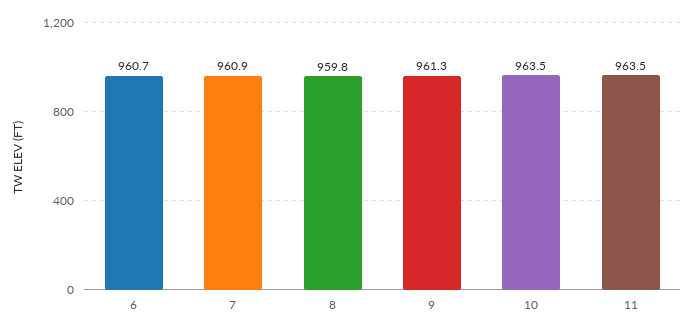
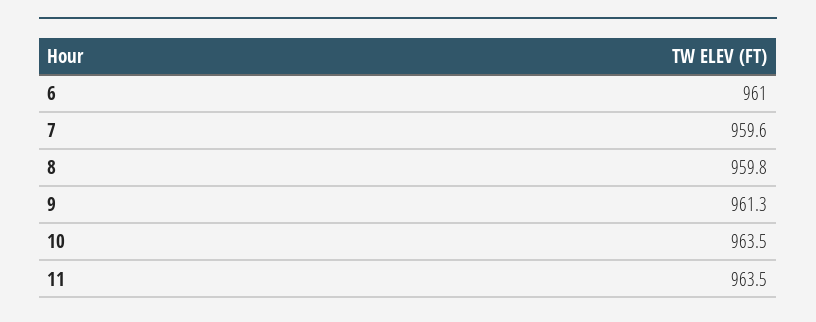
  {
-   "6": 960.7,
+   "6": 961,
-   "7": 960.9,
+   "7": 959.6,
    "8": 959.8,
    "9": 961.3,
    "10": 963.5,
    "11": 963.5
  }

